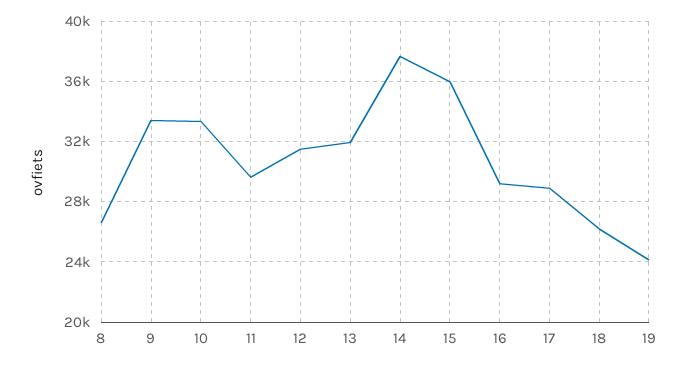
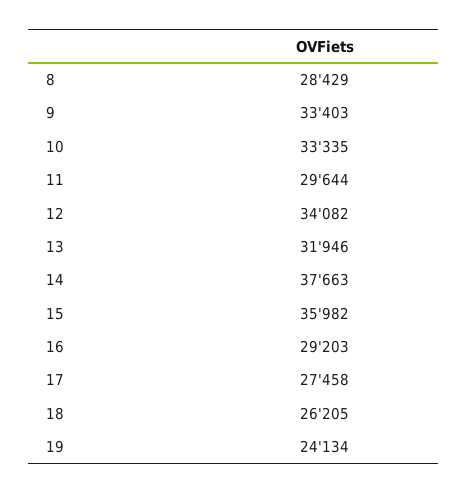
  {
-   "8": 26500,
+   "8": 28429,
    "9": 33403,
    "10": 33335,
    "11": 29644,
-   "12": 31500,
+   "12": 34082,
    "13": 31946,
    "14": 37663,
    "15": 35982,
    "16": 29203,
-   "17": 29000,
+   "17": 27458,
    "18": 26205,
    "19": 24134
  }

